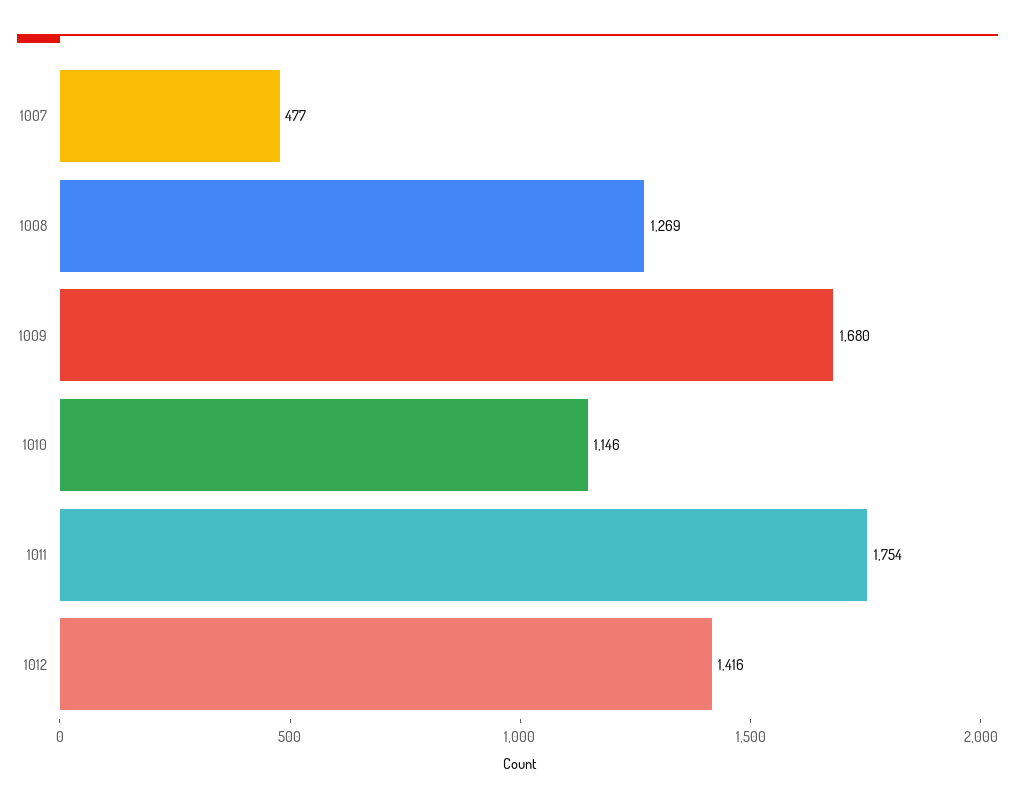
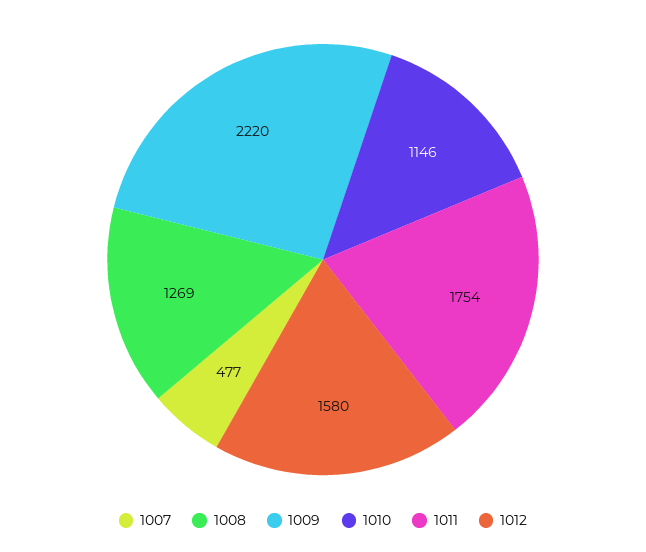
  {
    "1007": 477,
    "1008": 1269,
-   "1009": 1680,
+   "1009": 2220,
    "1010": 1146,
    "1011": 1754,
-   "1012": 1416
+   "1012": 1580
  }

